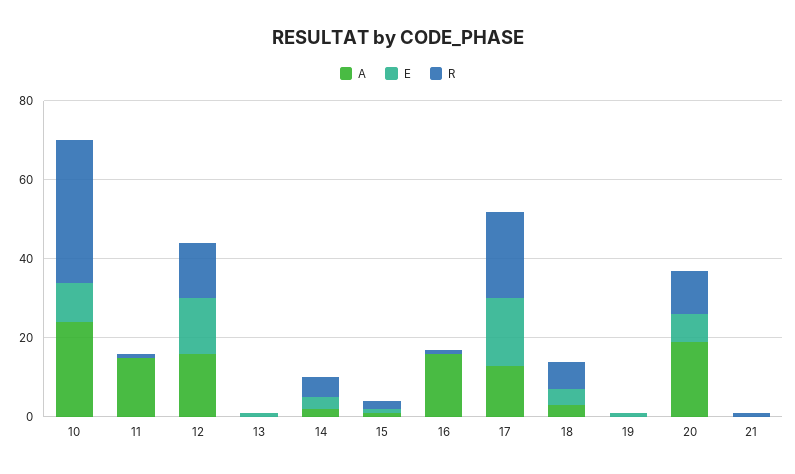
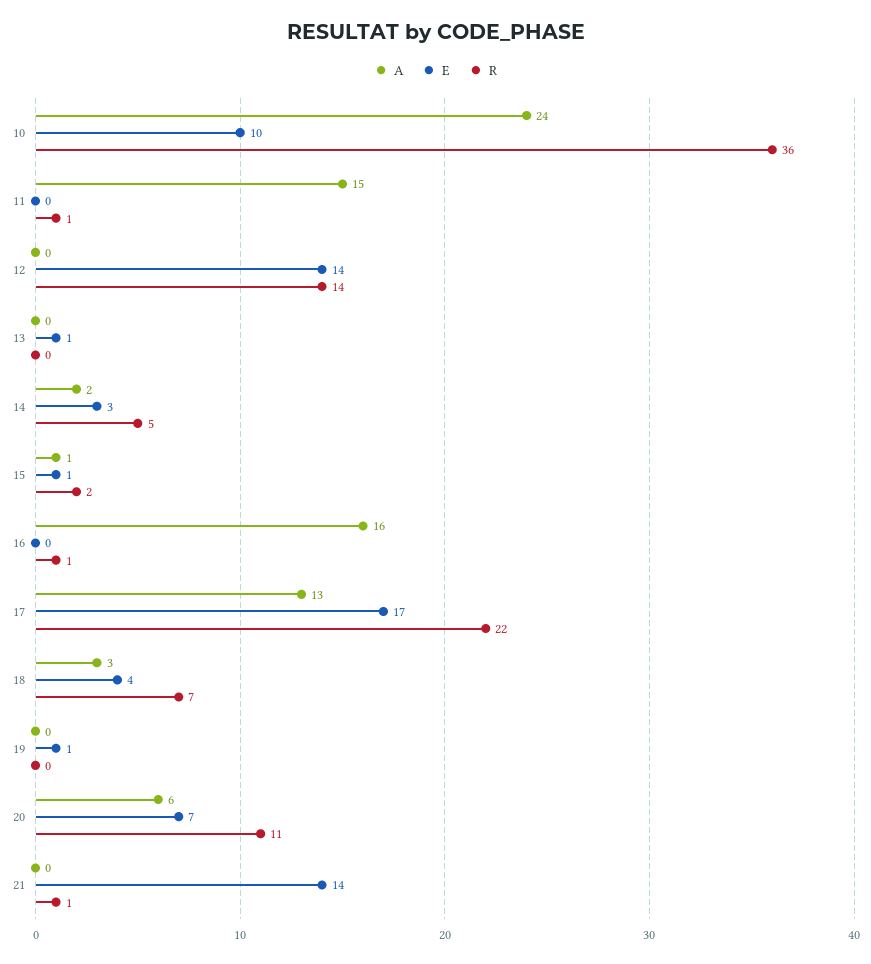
  {
    "A": {
      "10": 24,
      "11": 15,
-     "12": 15,
+     "12": 0,
      "13": 0,
      "14": 2,
      "15": 1,
      "16": 16,
      "17": 13,
      "18": 3,
      "19": 0,
-     "20": 20,
+     "20": 6,
      "21": 0
    },
    "E": {
      "10": 10,
      "11": 0,
      "12": 14,
      "13": 1,
      "14": 3,
      "15": 1,
      "16": 0,
      "17": 17,
      "18": 4,
      "19": 1,
      "20": 7,
-     "21": 0
+     "21": 14
    },
    "R": {
      "10": 36,
      "11": 1,
      "12": 14,
      "13": 0,
      "14": 5,
      "15": 2,
      "16": 1,
      "17": 22,
      "18": 7,
      "19": 0,
      "20": 11,
      "21": 1
    }
  }

